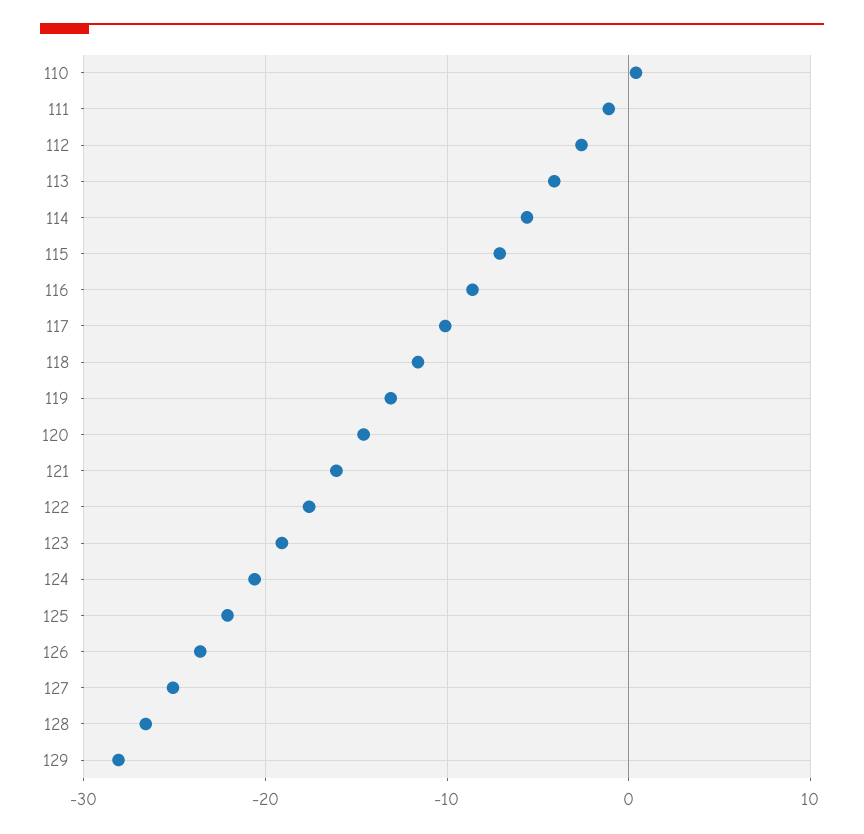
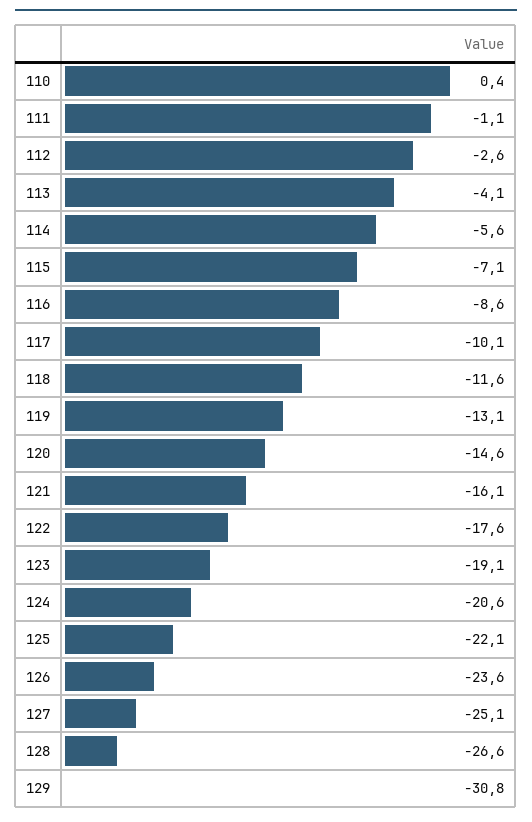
  {
    "110": 0.4,
    "111": -1.1,
    "112": -2.6,
    "113": -4.1,
    "114": -5.6,
    "115": -7.1,
    "116": -8.6,
    "117": -10.1,
    "118": -11.6,
    "119": -13.1,
    "120": -14.6,
    "121": -16.1,
    "122": -17.6,
    "123": -19.1,
    "124": -20.6,
    "125": -22.1,
    "126": -23.6,
    "127": -25.1,
    "128": -26.6,
-   "129": -28
+   "129": -30.8
  }

